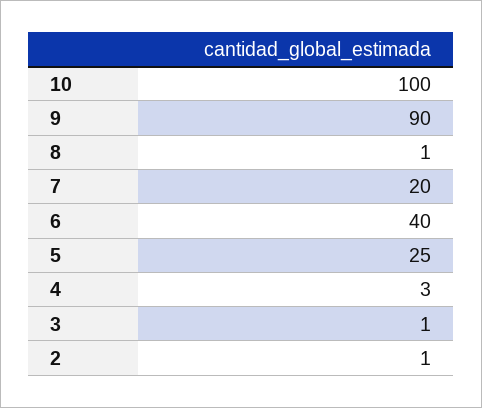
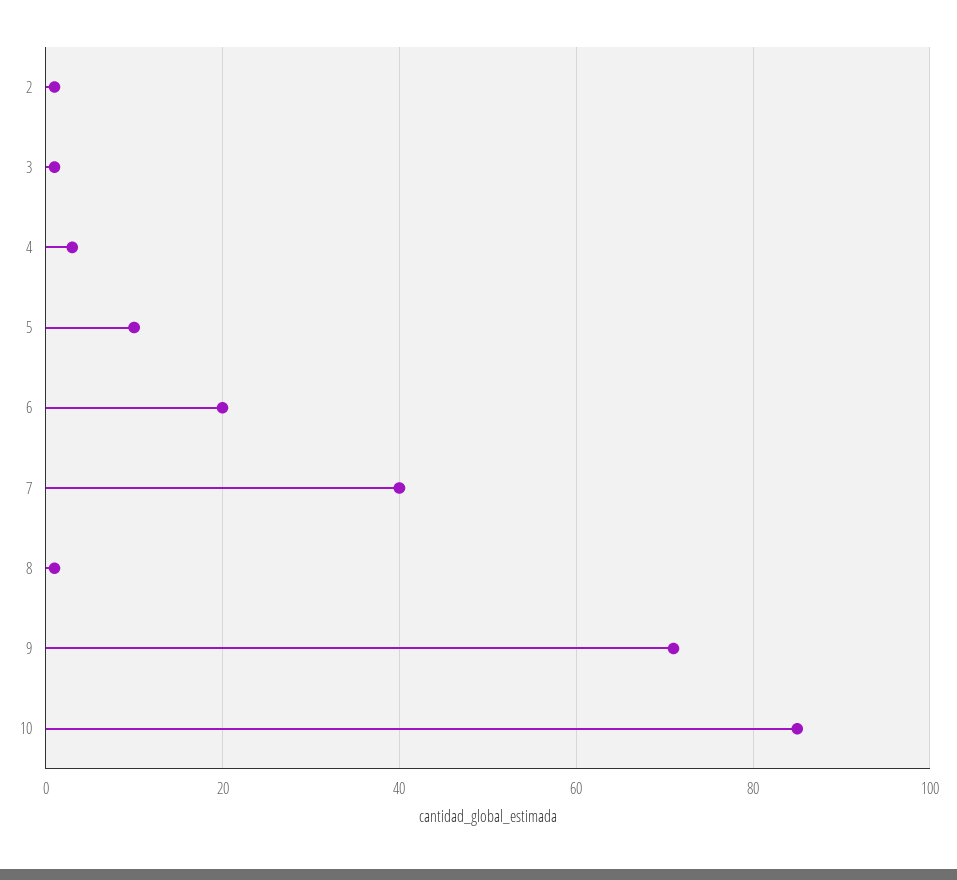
  {
-   "10": 100,
+   "10": 85,
-   "9": 90,
+   "9": 70,
    "8": 1,
-   "7": 20,
+   "7": 40,
-   "6": 40,
+   "6": 20,
-   "5": 25,
+   "5": 10,
    "4": 3,
    "3": 1,
    "2": 1
  }

